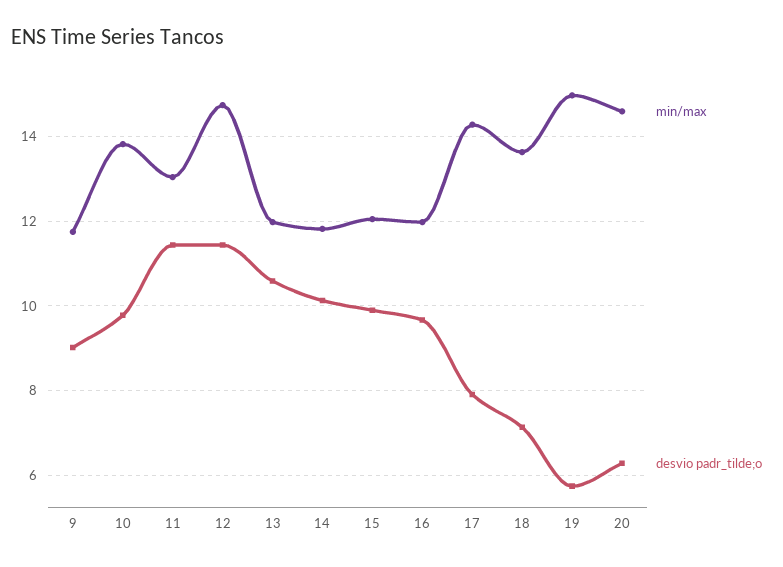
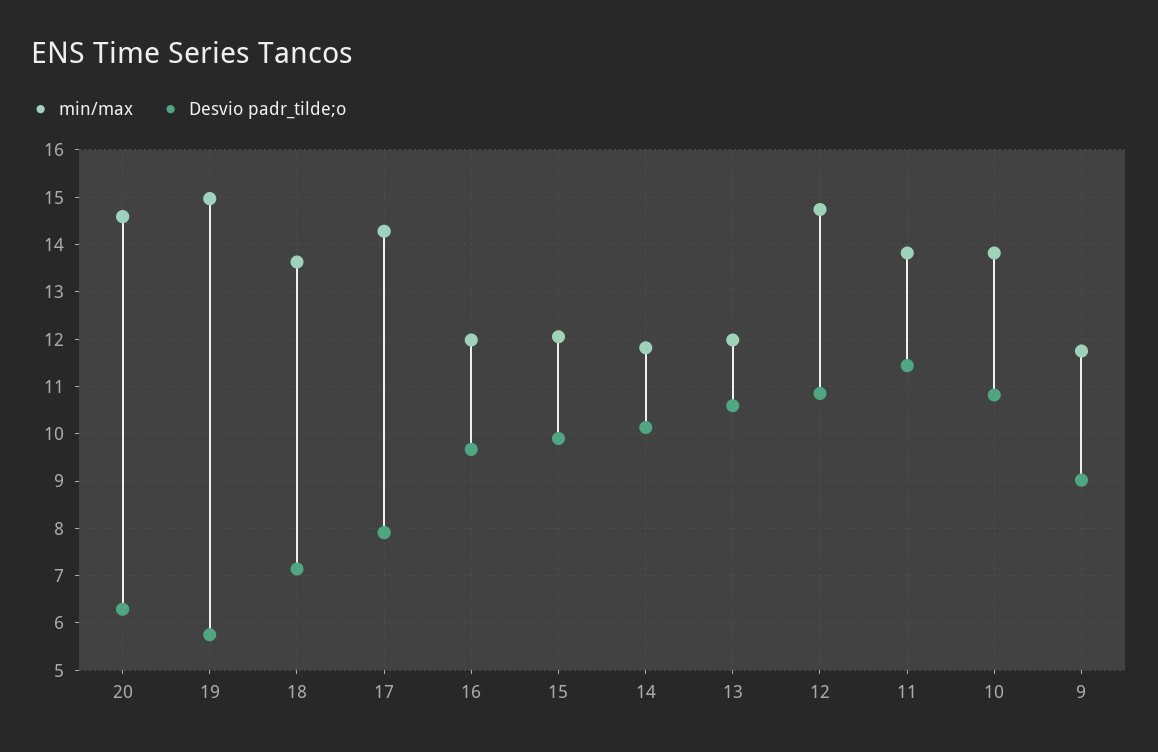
  {
    "min/max": {
      "9": 11.8,
      "10": 13.8,
-     "11": 13,
+     "11": 13.8,
      "12": 14.8,
      "13": 12,
      "14": 11.8,
      "15": 12,
      "16": 12,
      "17": 14.2,
      "18": 13.6,
      "19": 15,
      "20": 14.6
    },
    "desvio padr_tilde;o": {
      "9": 9,
-     "10": 9.8,
+     "10": 10.8,
      "11": 11.4,
-     "12": 11.4,
+     "12": 10.8,
      "13": 10.6,
      "14": 10.2,
      "15": 10,
      "16": 9.6,
      "17": 8,
      "18": 7.2,
      "19": 5.8,
      "20": 6.2
    }
  }

